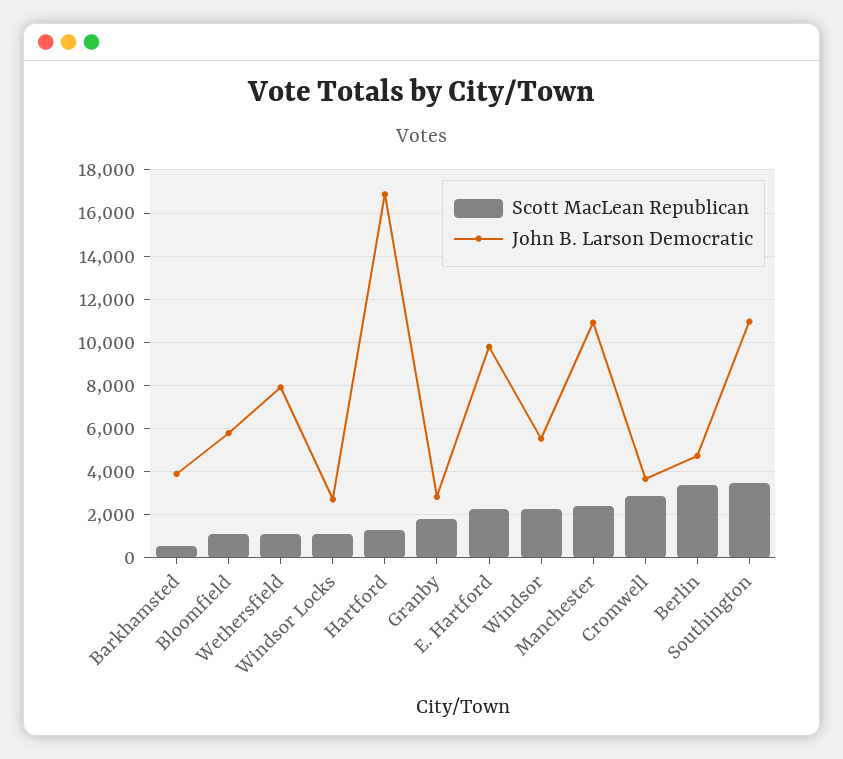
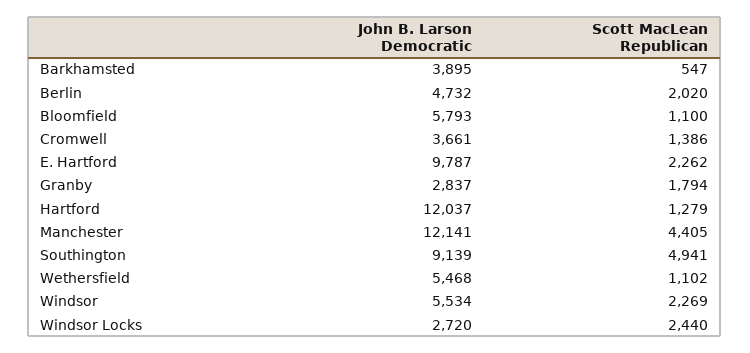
  {
    "Scott MacLean Republican": {
      "Barkhamsted": 547,
      "Bloomfield": 1100,
      "Wethersfield": 1102,
-     "Windsor Locks": 1000,
+     "Windsor Locks": 2440,
      "Hartford": 1279,
      "Granby": 1794,
      "E. Hartford": 2262,
      "Windsor": 2269,
-     "Manchester": 2500,
+     "Manchester": 4405,
-     "Cromwell": 3000,
+     "Cromwell": 1386,
-     "Berlin": 3500,
+     "Berlin": 2020,
-     "Southington": 3500
+     "Southington": 4941
    },
    "John B. Larson Democratic": {
      "Barkhamsted": 3895,
      "Bloomfield": 5793,
-     "Wethersfield": 8000,
+     "Wethersfield": 5468,
      "Windsor Locks": 2720,
-     "Hartford": 17000,
+     "Hartford": 12037,
      "Granby": 2837,
      "E. Hartford": 9787,
      "Windsor": 5534,
-     "Manchester": 11000,
+     "Manchester": 12141,
      "Cromwell": 3661,
      "Berlin": 4732,
-     "Southington": 11000
+     "Southington": 9139
    }
  }

